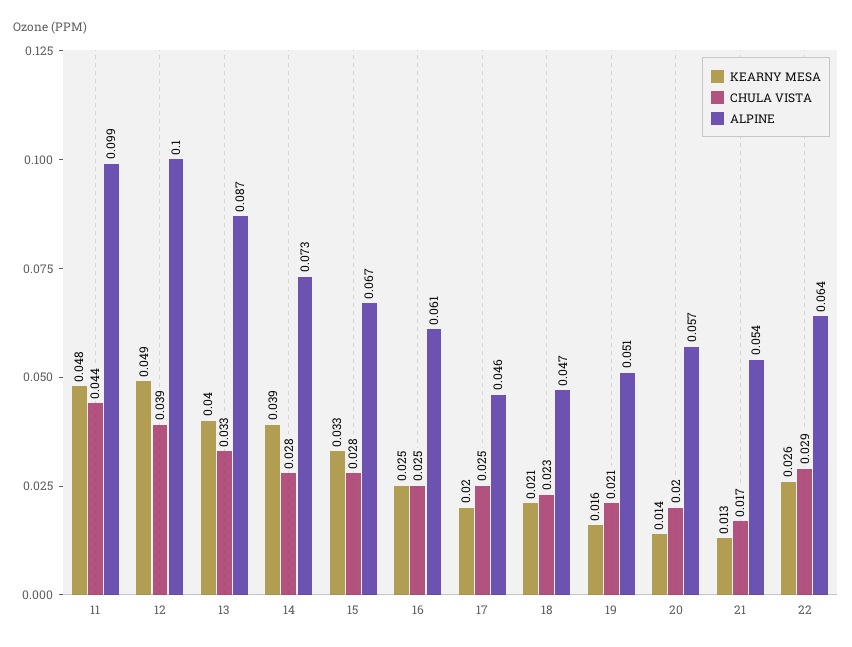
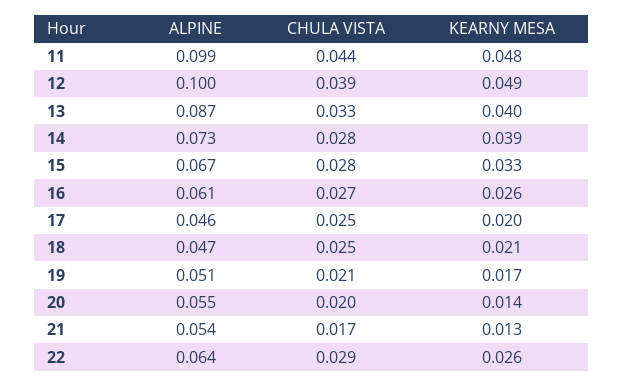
  {
    "KEARNY MESA": {
      "11": 0.048,
      "12": 0.049,
      "13": 0.04,
      "14": 0.039,
      "15": 0.033,
-     "16": 0.025,
+     "16": 0.026,
      "17": 0.02,
      "18": 0.021,
-     "19": 0.016,
+     "19": 0.017,
      "20": 0.014,
      "21": 0.013,
      "22": 0.026
    },
    "CHULA VISTA": {
      "11": 0.044,
      "12": 0.039,
      "13": 0.033,
      "14": 0.028,
      "15": 0.028,
-     "16": 0.025,
+     "16": 0.027,
      "17": 0.025,
-     "18": 0.023,
+     "18": 0.025,
      "19": 0.021,
      "20": 0.02,
      "21": 0.017,
      "22": 0.029
    },
    "ALPINE": {
      "11": 0.099,
      "12": 0.1,
      "13": 0.087,
      "14": 0.073,
      "15": 0.067,
      "16": 0.061,
      "17": 0.046,
      "18": 0.047,
      "19": 0.051,
-     "20": 0.057,
+     "20": 0.055,
      "21": 0.054,
      "22": 0.064
    }
  }

